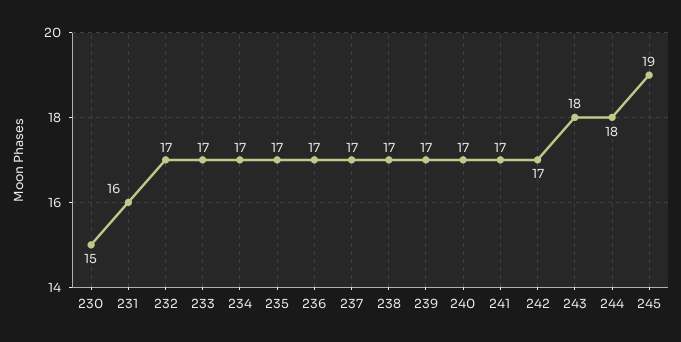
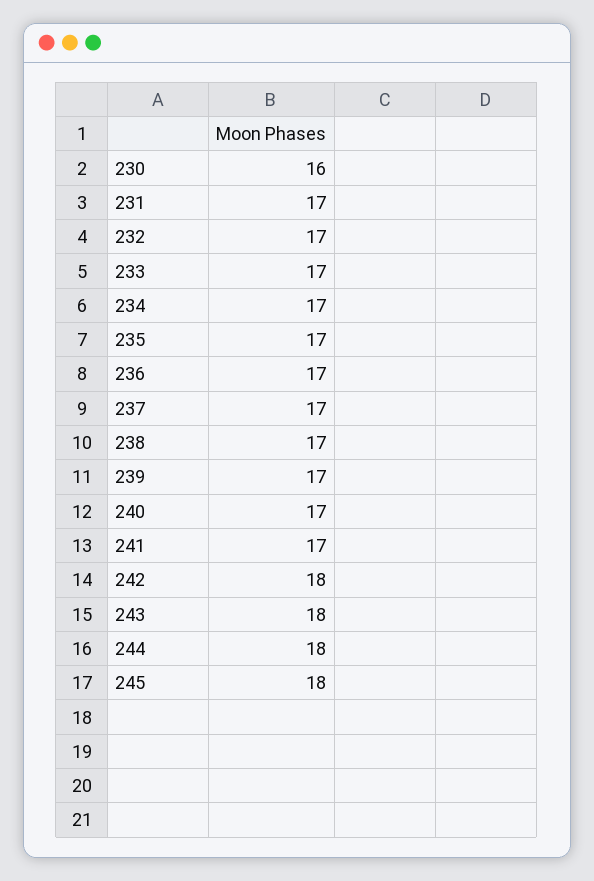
  {
-   "230": 15,
+   "230": 16,
-   "231": 16,
+   "231": 17,
    "232": 17,
    "233": 17,
    "234": 17,
    "235": 17,
    "236": 17,
    "237": 17,
    "238": 17,
    "239": 17,
    "240": 17,
    "241": 17,
-   "242": 17,
+   "242": 18,
    "243": 18,
    "244": 18,
-   "245": 19
+   "245": 18
  }

